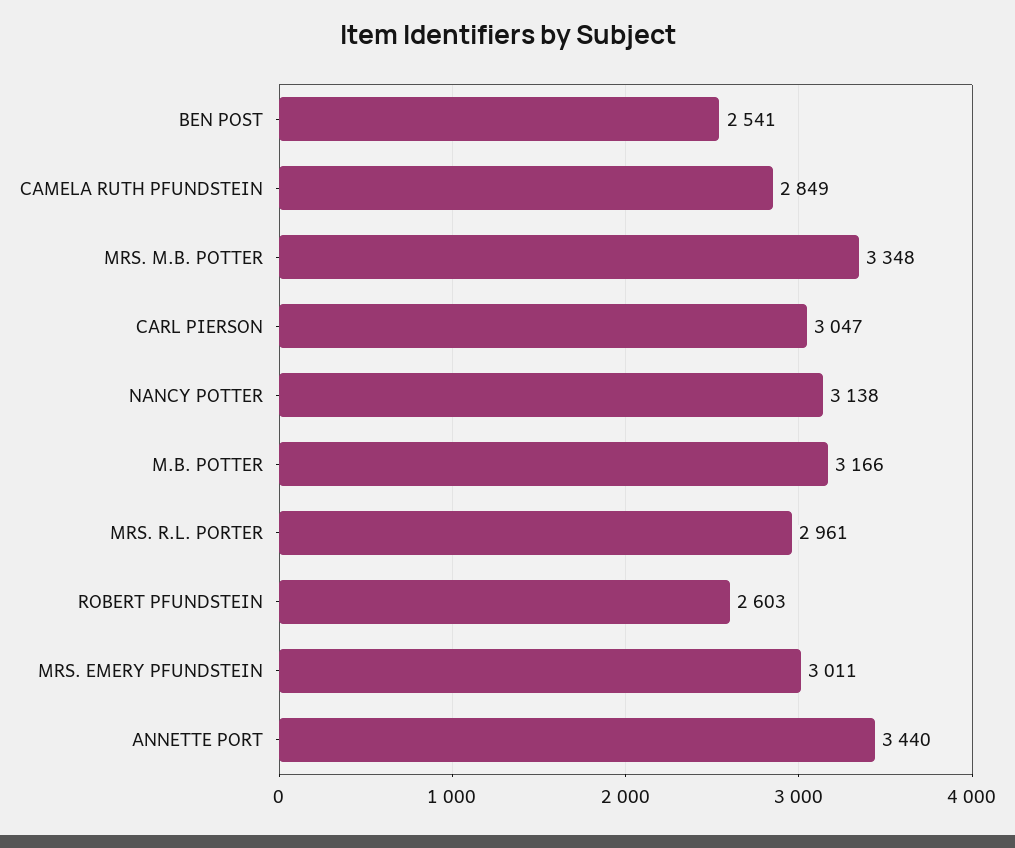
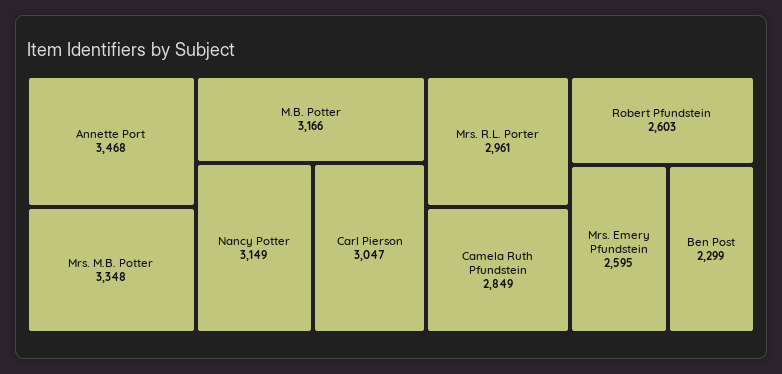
  {
-   "BEN POST": 2541,
+   "BEN POST": 2299,
    "CAMELA RUTH PFUNDSTEIN": 2849,
    "MRS. M.B. POTTER": 3348,
    "CARL PIERSON": 3047,
-   "NANCY POTTER": 3138,
+   "NANCY POTTER": 3149,
    "M.B. POTTER": 3166,
    "MRS. R.L. PORTER": 2961,
    "ROBERT PFUNDSTEIN": 2603,
-   "MRS. EMERY PFUNDSTEIN": 3011,
+   "MRS. EMERY PFUNDSTEIN": 2595,
-   "ANNETTE PORT": 3440
+   "ANNETTE PORT": 3468
  }

